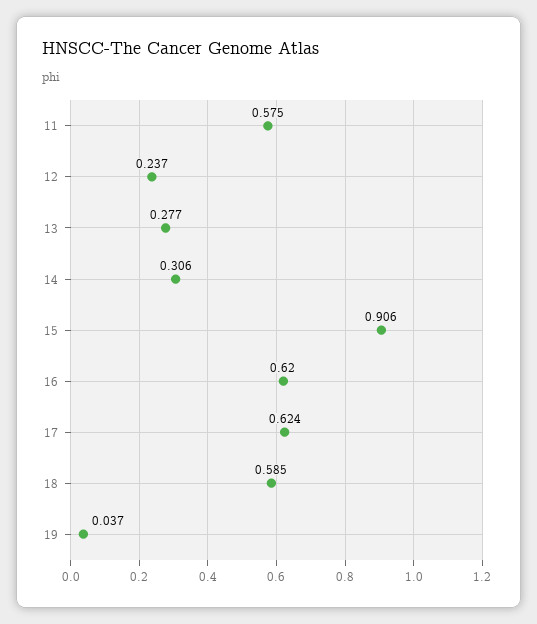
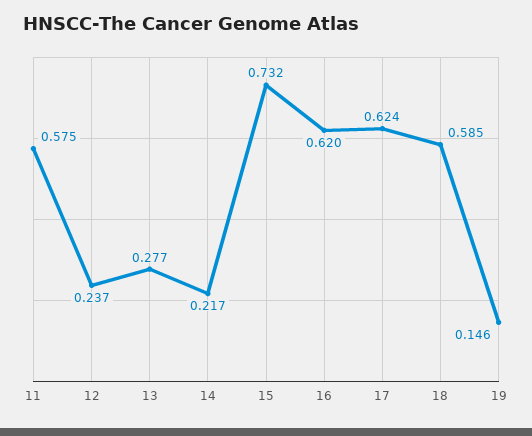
  {
    "11": 0.575,
    "12": 0.237,
    "13": 0.277,
-   "14": 0.306,
+   "14": 0.217,
-   "15": 0.906,
+   "15": 0.732,
    "16": 0.62,
    "17": 0.624,
    "18": 0.585,
-   "19": 0.037
+   "19": 0.146
  }

